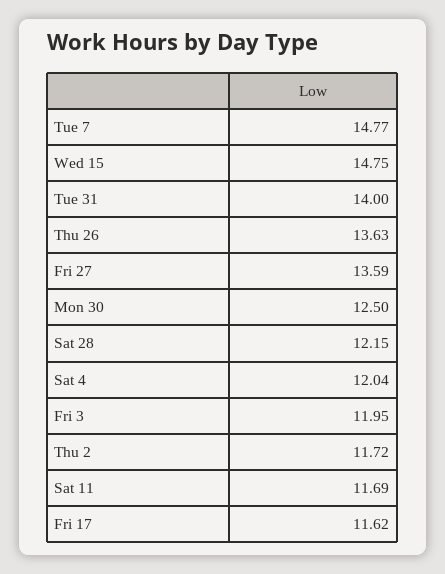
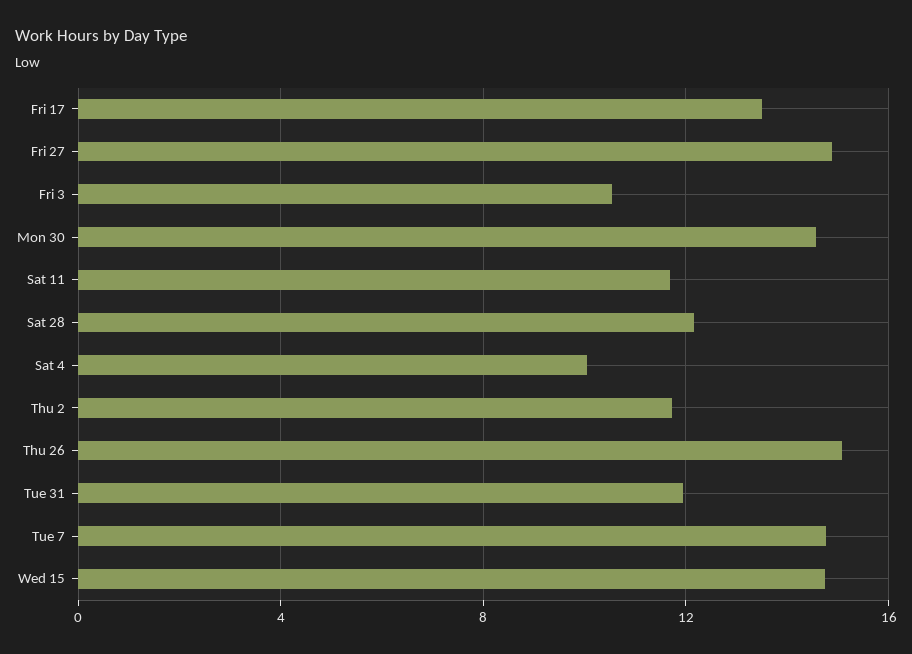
  {
    "Tue 7": 14.77,
    "Wed 15": 14.75,
-   "Tue 31": 14,
+   "Tue 31": 12,
-   "Thu 26": 13.63,
+   "Thu 26": 15,
-   "Fri 27": 13.59,
+   "Fri 27": 15,
-   "Mon 30": 12.5,
+   "Mon 30": 14.5,
    "Sat 28": 12.15,
-   "Sat 4": 12.04,
+   "Sat 4": 10,
-   "Fri 3": 11.95,
+   "Fri 3": 10.5,
    "Thu 2": 11.72,
    "Sat 11": 11.69,
-   "Fri 17": 11.62
+   "Fri 17": 13.5
  }

